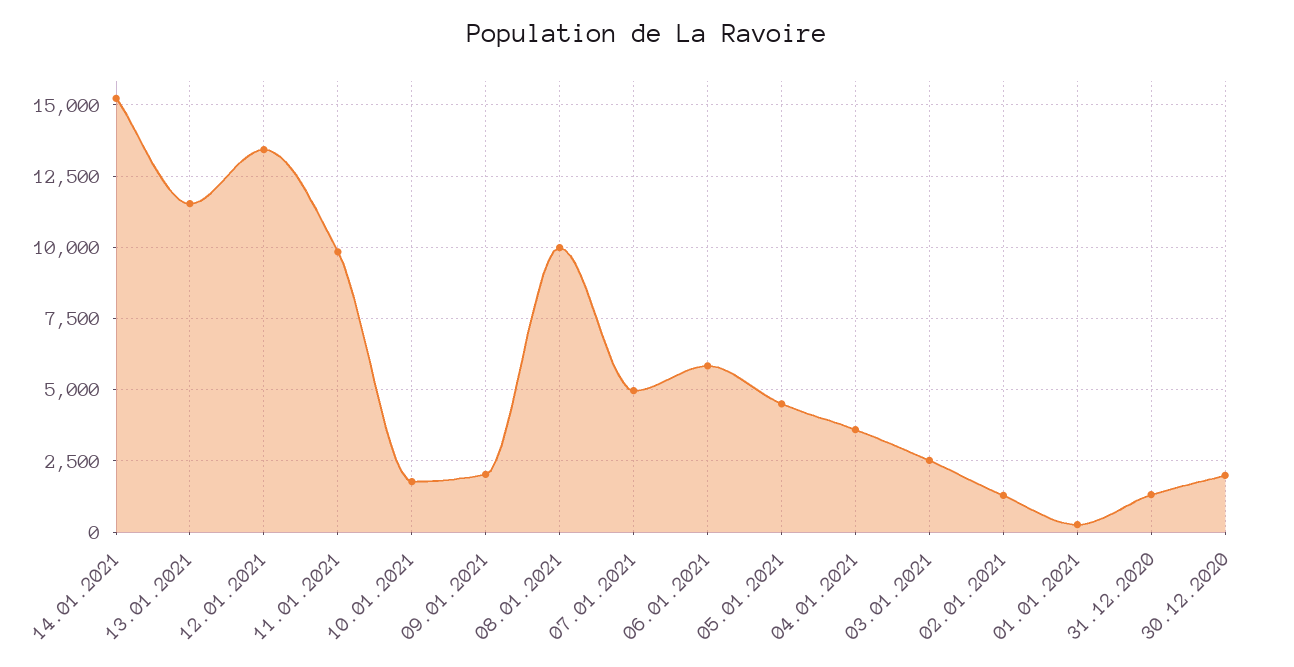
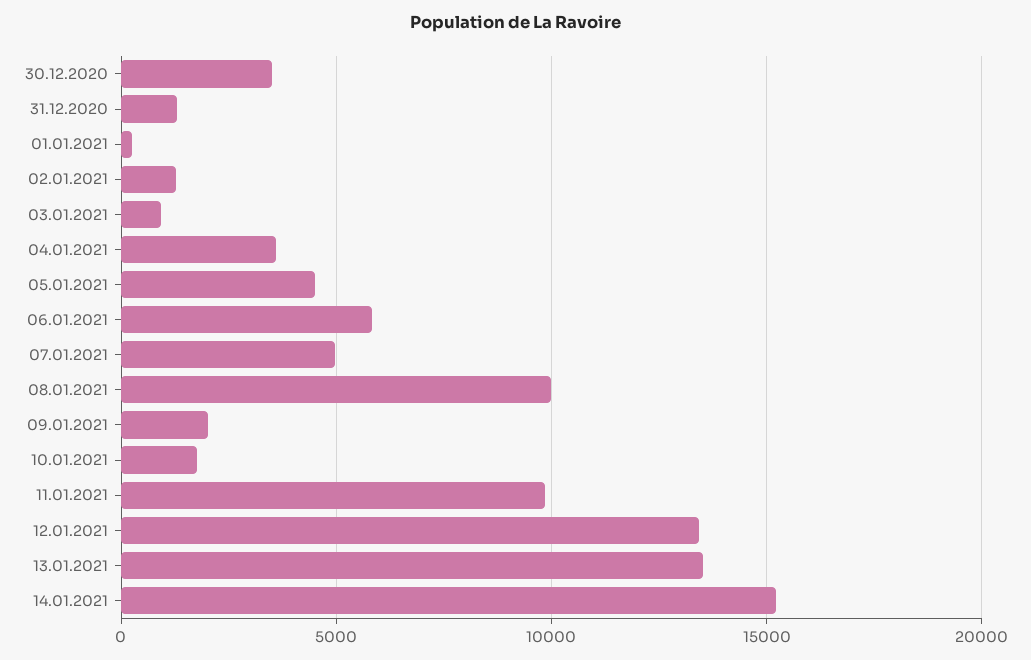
  {
    "14.01.2021": 15250,
-   "13.01.2021": 11500,
+   "13.01.2021": 13500,
    "12.01.2021": 13500,
    "11.01.2021": 9750,
    "10.01.2021": 1750,
    "09.01.2021": 2000,
    "08.01.2021": 10000,
    "07.01.2021": 5000,
    "06.01.2021": 5750,
    "05.01.2021": 4500,
    "04.01.2021": 3500,
-   "03.01.2021": 2500,
+   "03.01.2021": 1000,
    "02.01.2021": 1250,
    "01.01.2021": 250,
    "31.12.2020": 1250,
-   "30.12.2020": 2000
+   "30.12.2020": 3500
  }

